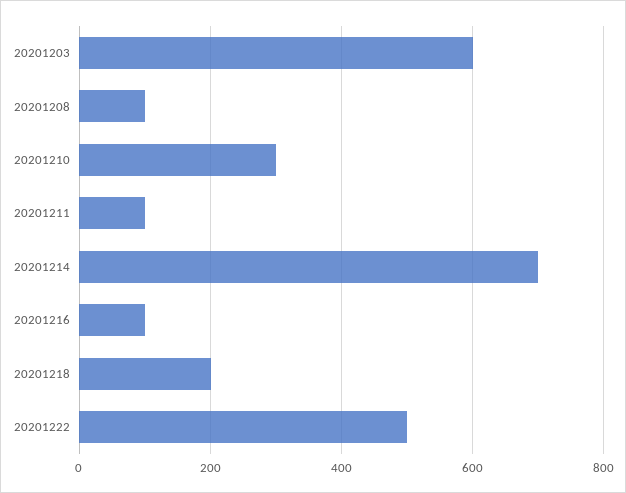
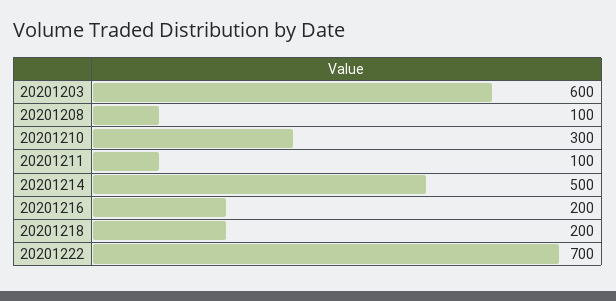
  {
    "20201203": 600,
    "20201208": 100,
    "20201210": 300,
    "20201211": 100,
-   "20201214": 700,
+   "20201214": 500,
-   "20201216": 100,
+   "20201216": 200,
    "20201218": 200,
-   "20201222": 500
+   "20201222": 700
  }

